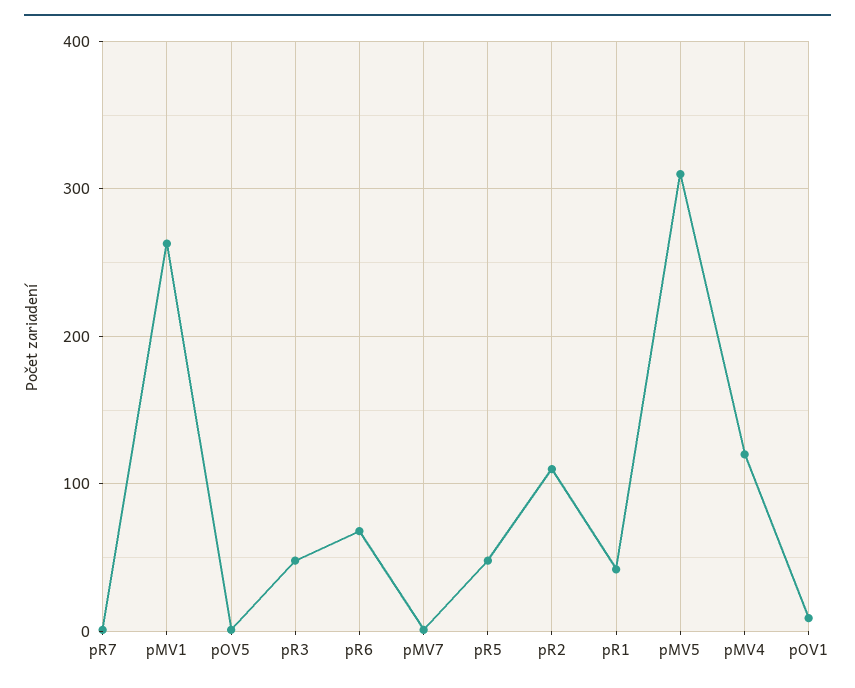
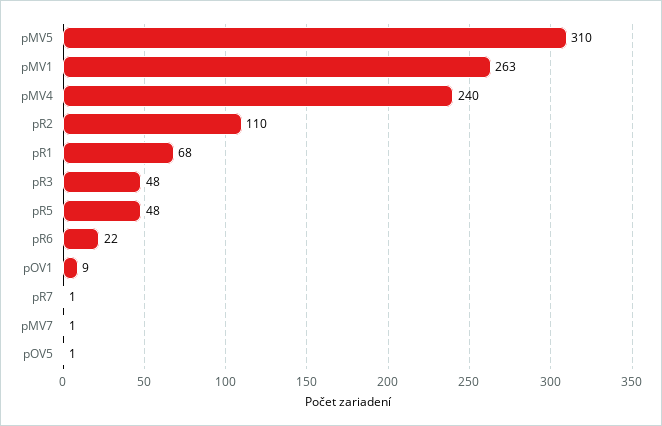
  {
    "pR7": 1,
    "pMV1": 263,
    "pOV5": 1,
    "pR3": 48,
-   "pR6": 70,
+   "pR6": 22,
    "pMV7": 1,
    "pR5": 48,
    "pR2": 110,
-   "pR1": 40,
+   "pR1": 68,
    "pMV5": 310,
-   "pMV4": 120,
+   "pMV4": 240,
    "pOV1": 9
  }

